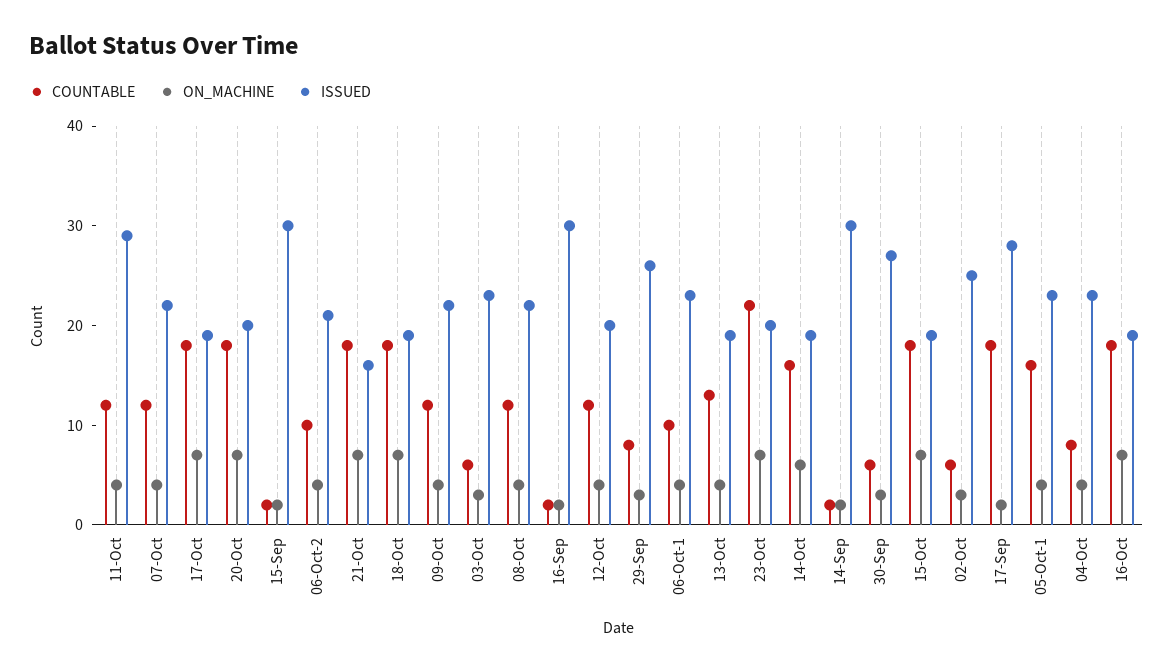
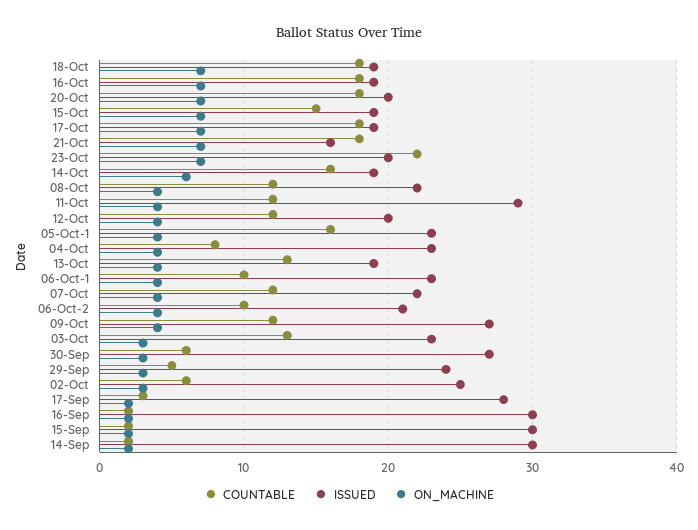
  {
    "COUNTABLE": {
      "11-Oct": 12,
      "07-Oct": 12,
      "17-Oct": 18,
      "20-Oct": 18,
      "15-Sep": 2,
      "06-Oct-2": 10,
      "21-Oct": 18,
      "18-Oct": 18,
      "09-Oct": 12,
-     "03-Oct": 6,
+     "03-Oct": 13,
      "08-Oct": 12,
      "16-Sep": 2,
      "12-Oct": 12,
-     "29-Sep": 8,
+     "29-Sep": 5,
      "06-Oct-1": 10,
      "13-Oct": 13,
      "23-Oct": 22,
      "14-Oct": 16,
      "14-Sep": 2,
      "30-Sep": 6,
-     "15-Oct": 18,
+     "15-Oct": 15,
      "02-Oct": 6,
-     "17-Sep": 18,
+     "17-Sep": 3,
      "05-Oct-1": 16,
      "04-Oct": 8,
      "16-Oct": 18
    },
    "ON_MACHINE": {
      "11-Oct": 4,
      "07-Oct": 4,
      "17-Oct": 7,
      "20-Oct": 7,
      "15-Sep": 2,
      "06-Oct-2": 4,
      "21-Oct": 7,
      "18-Oct": 7,
      "09-Oct": 4,
      "03-Oct": 3,
      "08-Oct": 4,
      "16-Sep": 2,
      "12-Oct": 4,
      "29-Sep": 3,
      "06-Oct-1": 4,
      "13-Oct": 4,
      "23-Oct": 7,
      "14-Oct": 6,
      "14-Sep": 2,
      "30-Sep": 3,
      "15-Oct": 7,
      "02-Oct": 3,
      "17-Sep": 2,
      "05-Oct-1": 4,
      "04-Oct": 4,
      "16-Oct": 7
    },
    "ISSUED": {
      "11-Oct": 29,
      "07-Oct": 22,
      "17-Oct": 19,
      "20-Oct": 20,
      "15-Sep": 30,
      "06-Oct-2": 21,
      "21-Oct": 16,
      "18-Oct": 19,
-     "09-Oct": 22,
+     "09-Oct": 27,
      "03-Oct": 23,
      "08-Oct": 22,
      "16-Sep": 30,
      "12-Oct": 20,
-     "29-Sep": 26,
+     "29-Sep": 24,
      "06-Oct-1": 23,
      "13-Oct": 19,
      "23-Oct": 20,
      "14-Oct": 19,
      "14-Sep": 30,
      "30-Sep": 27,
      "15-Oct": 19,
      "02-Oct": 25,
      "17-Sep": 28,
      "05-Oct-1": 23,
      "04-Oct": 23,
      "16-Oct": 19
    }
  }

